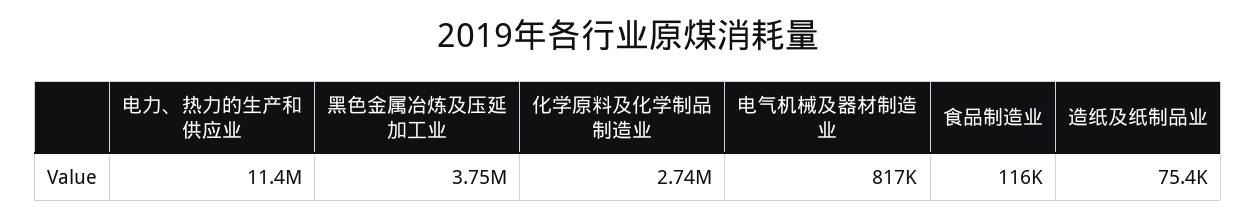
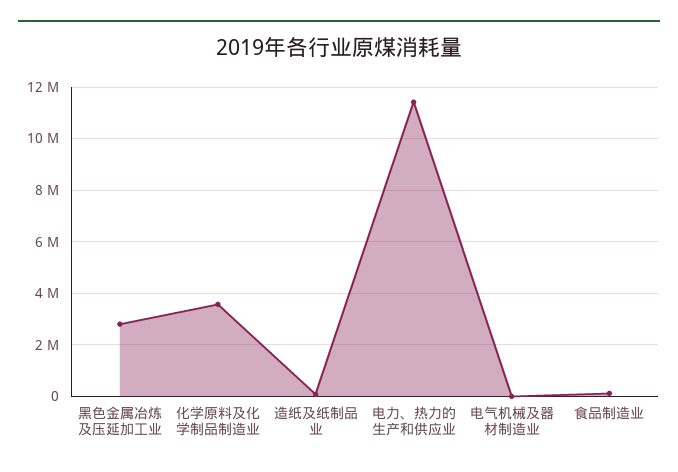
  {
    "电力、热力的生产和供应业": 11400000,
-   "黑色金属冶炼及压延加工业": 3750000,
+   "黑色金属冶炼及压延加工业": 2750000,
-   "化学原料及化学制品制造业": 2740000,
+   "化学原料及化学制品制造业": 3500000,
-   "电气机械及器材制造业": 817000,
+   "电气机械及器材制造业": 0,
    "食品制造业": 116000,
    "造纸及纸制品业": 75400
  }

